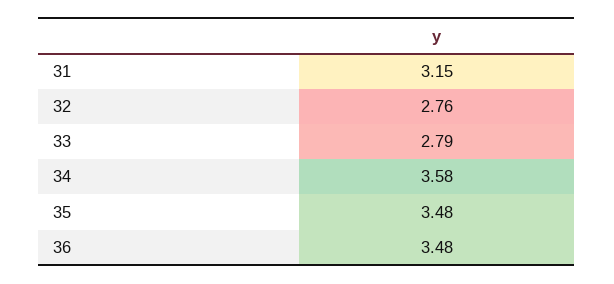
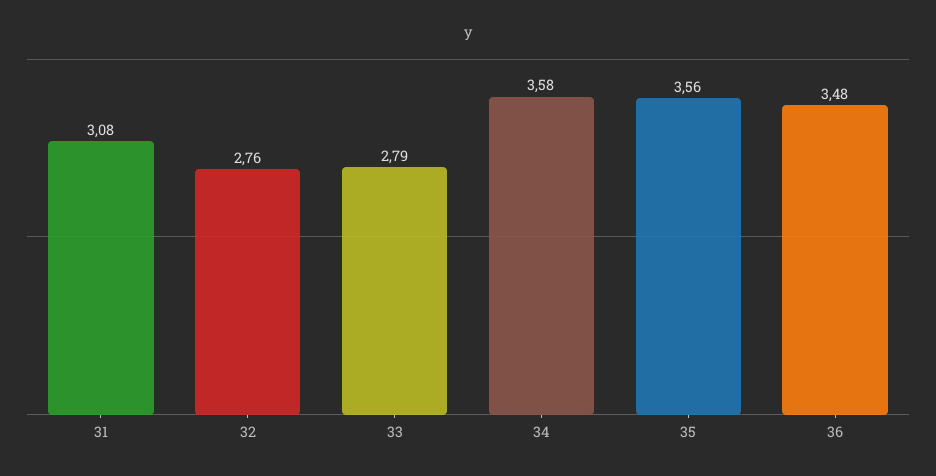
  {
-   "31": 3.15,
+   "31": 3.08,
    "32": 2.76,
    "33": 2.79,
    "34": 3.58,
-   "35": 3.48,
+   "35": 3.56,
    "36": 3.48
  }

